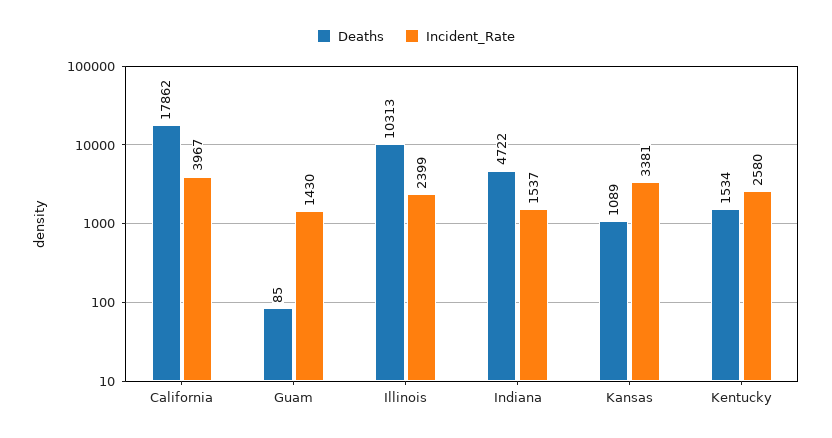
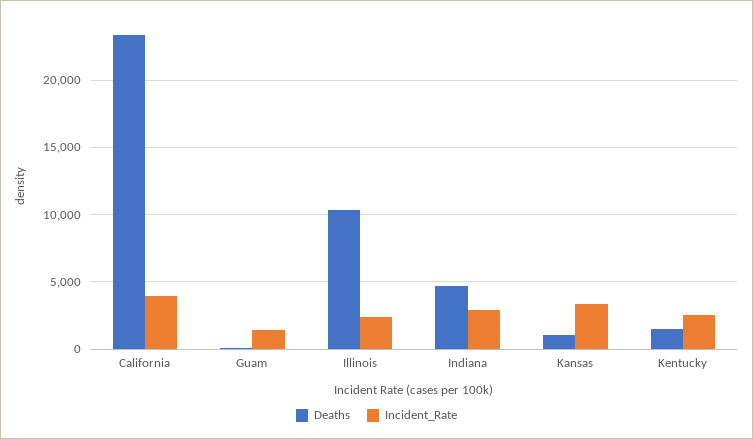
  {
    "Deaths": {
-     "California": 17862,
+     "California": 23500,
      "Guam": 85,
      "Illinois": 10313,
      "Indiana": 4722,
      "Kansas": 1089,
      "Kentucky": 1534
    },
    "Incident_Rate": {
      "California": 3967,
      "Guam": 1430,
      "Illinois": 2399,
-     "Indiana": 1537,
+     "Indiana": 3000,
      "Kansas": 3381,
      "Kentucky": 2580
    }
  }

